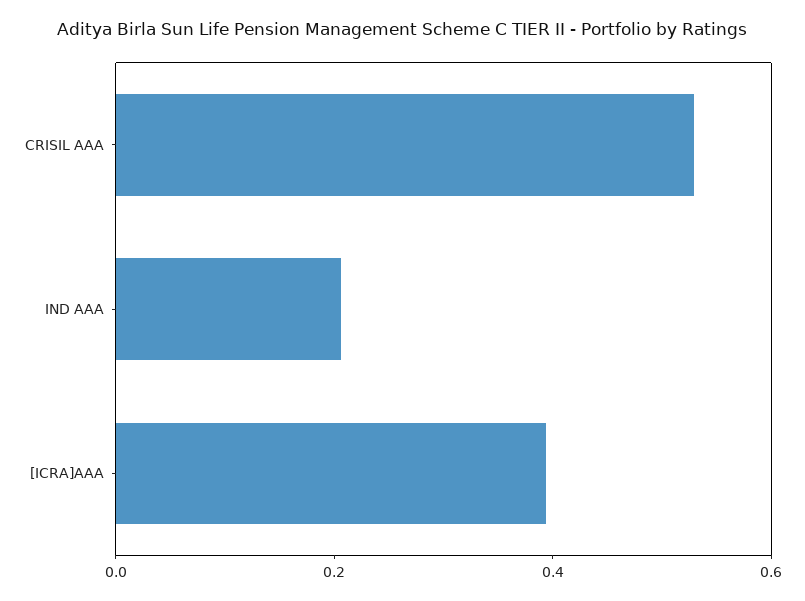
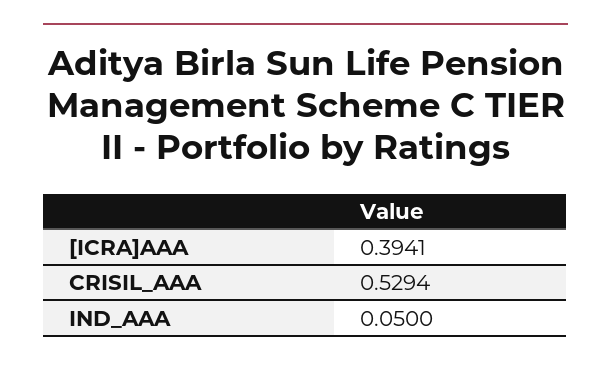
  {
    "CRISIL AAA": 0.5294,
-   "IND AAA": 0.2,
+   "IND AAA": 0.05,
    "[ICRA]AAA": 0.3941
  }

